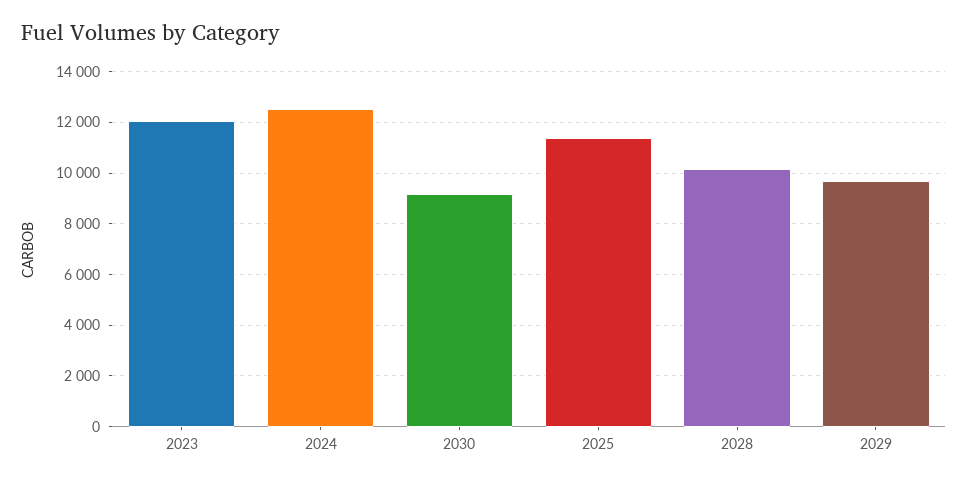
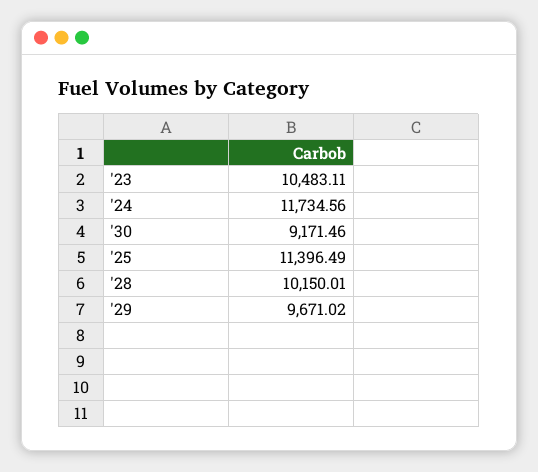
  {
-   "2023": 12000,
+   "2023": 10483.11,
-   "2024": 12500,
+   "2024": 11734.56,
    "2030": 9171.46,
    "2025": 11396.49,
    "2028": 10150.01,
    "2029": 9671.02
  }

